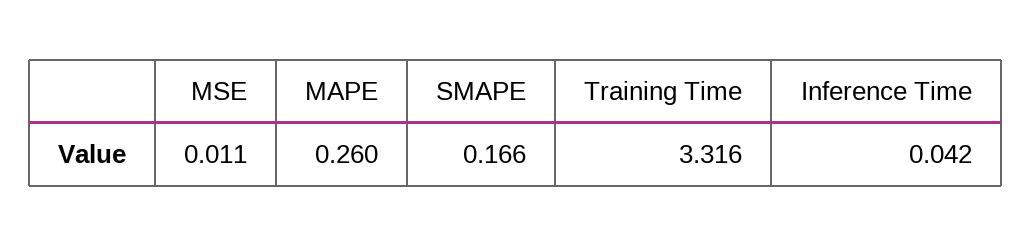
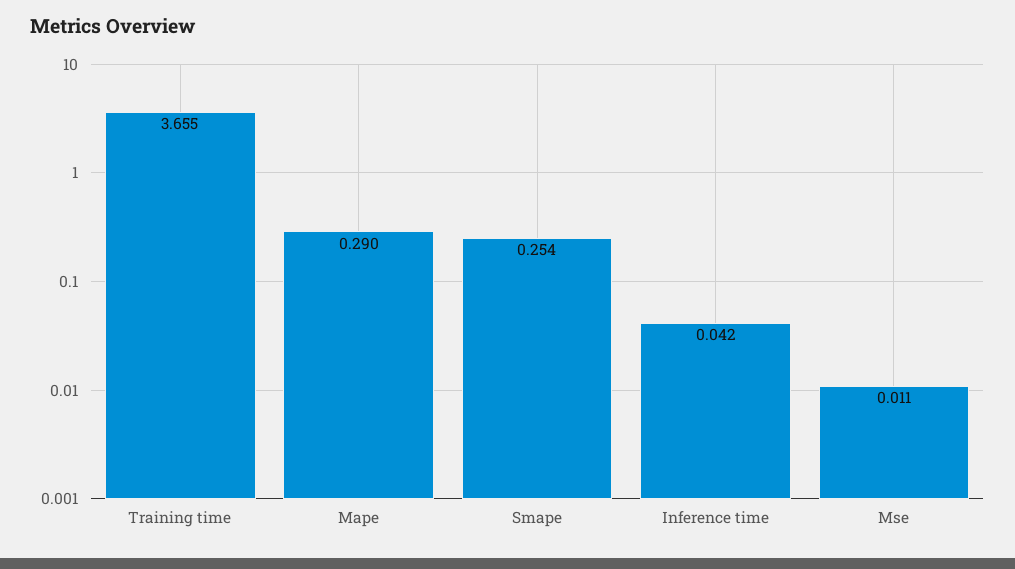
  {
    "MSE": 0.011,
-   "MAPE": 0.26,
+   "MAPE": 0.29,
-   "SMAPE": 0.166,
+   "SMAPE": 0.254,
-   "Training Time": 3.316,
+   "Training Time": 3.655,
    "Inference Time": 0.042
  }

